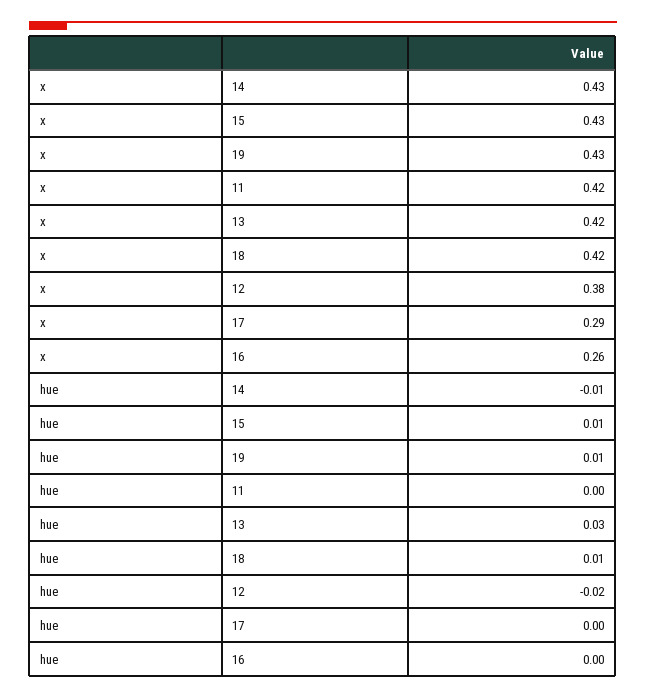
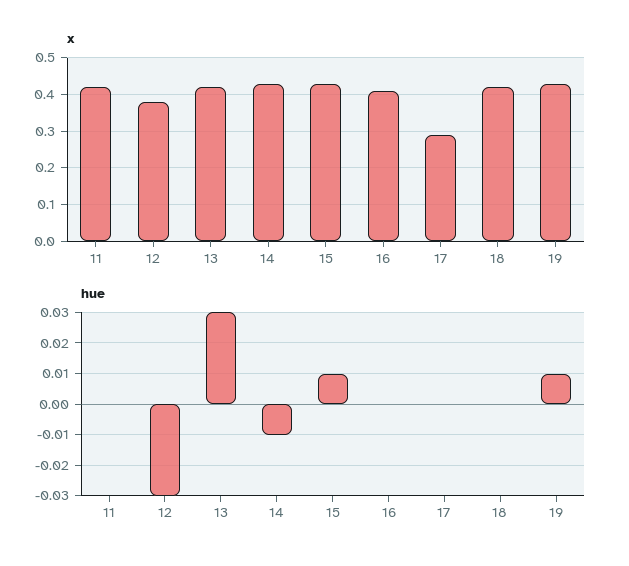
  {
    "x": {
      "14": 0.43,
      "15": 0.43,
      "19": 0.43,
      "11": 0.42,
      "13": 0.42,
      "18": 0.42,
      "12": 0.38,
      "17": 0.29,
-     "16": 0.26
+     "16": 0.4
    },
    "hue": {
      "14": -0.01,
      "15": 0.01,
      "19": 0.01,
      "11": 0,
      "13": 0.03,
-     "18": 0.01,
+     "18": 0,
-     "12": -0.02,
+     "12": -0.03,
      "17": 0,
      "16": 0
    }
  }

